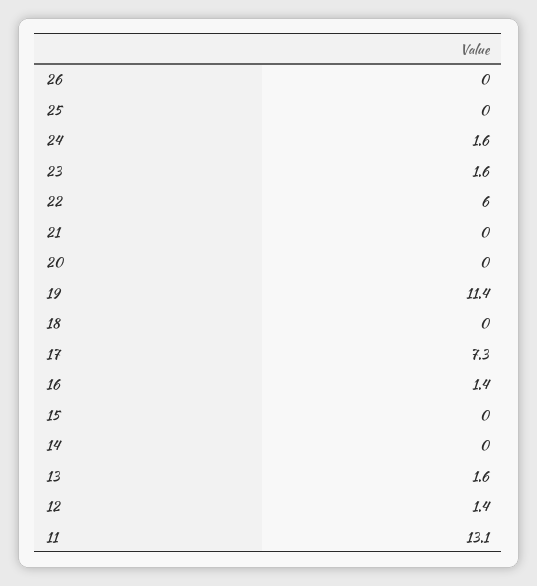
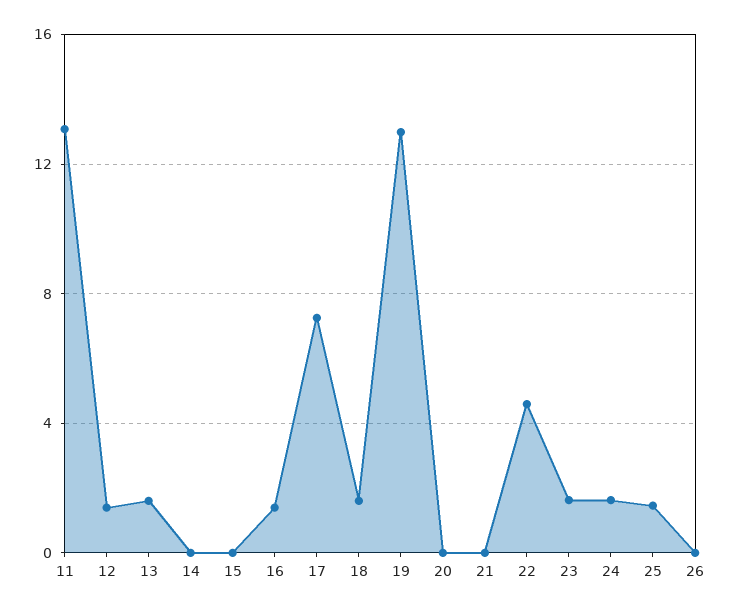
  {
    "26": 0,
-   "25": 0,
+   "25": 1.5,
    "24": 1.6,
    "23": 1.6,
-   "22": 6,
+   "22": 4.5,
    "21": 0,
    "20": 0,
-   "19": 11.4,
+   "19": 13,
-   "18": 0,
+   "18": 1.5,
    "17": 7.3,
    "16": 1.4,
    "15": 0,
    "14": 0,
    "13": 1.6,
    "12": 1.4,
    "11": 13.1
  }

